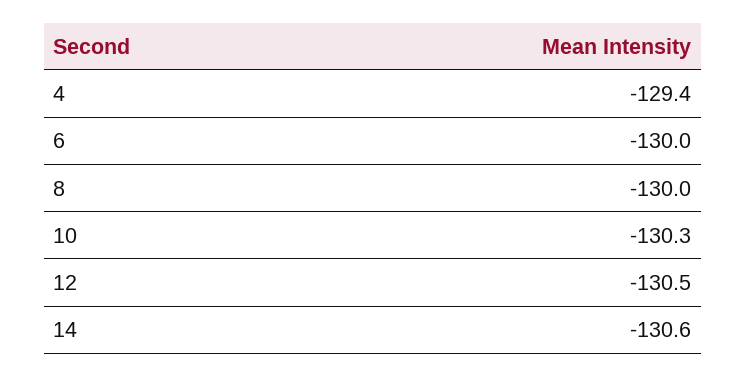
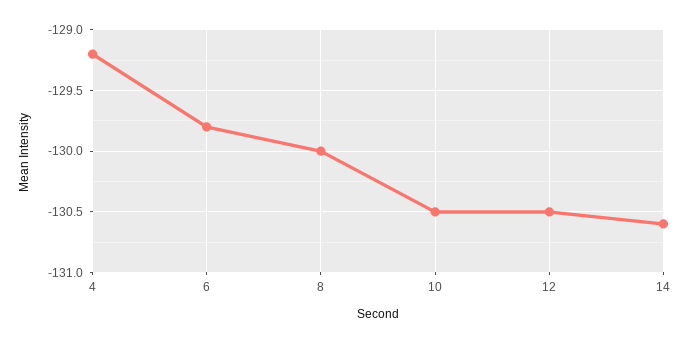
  {
-   "4": -129.4,
+   "4": -129.2,
-   "6": -130,
+   "6": -129.8,
    "8": -130,
-   "10": -130.3,
+   "10": -130.5,
    "12": -130.5,
    "14": -130.6
  }

